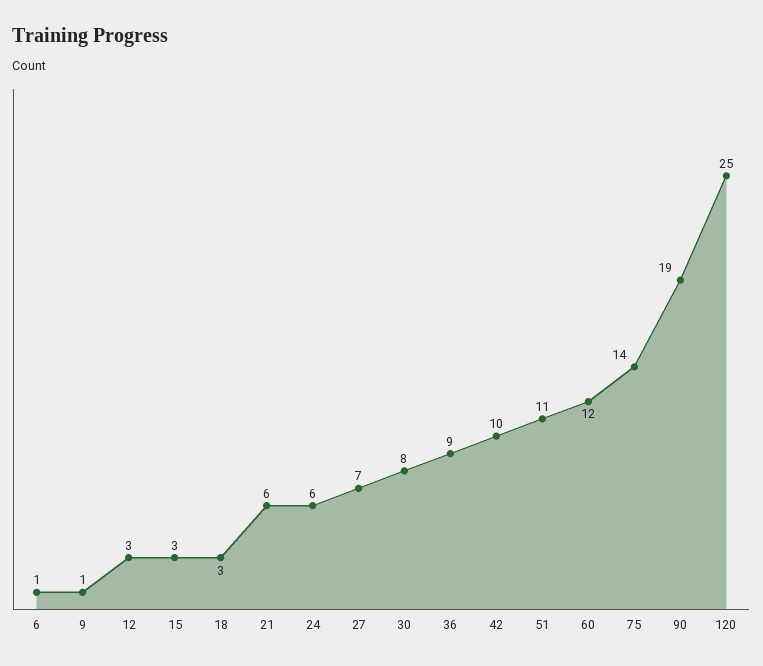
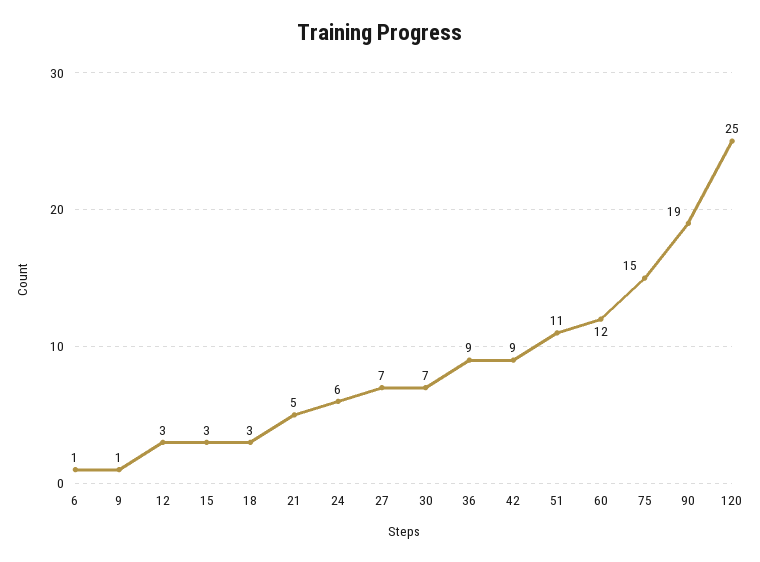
  {
    "6": 1,
    "9": 1,
    "12": 3,
    "15": 3,
    "18": 3,
-   "21": 6,
+   "21": 5,
    "24": 6,
    "27": 7,
-   "30": 8,
+   "30": 7,
    "36": 9,
-   "42": 10,
+   "42": 9,
    "51": 11,
    "60": 12,
-   "75": 14,
+   "75": 15,
    "90": 19,
    "120": 25
  }

